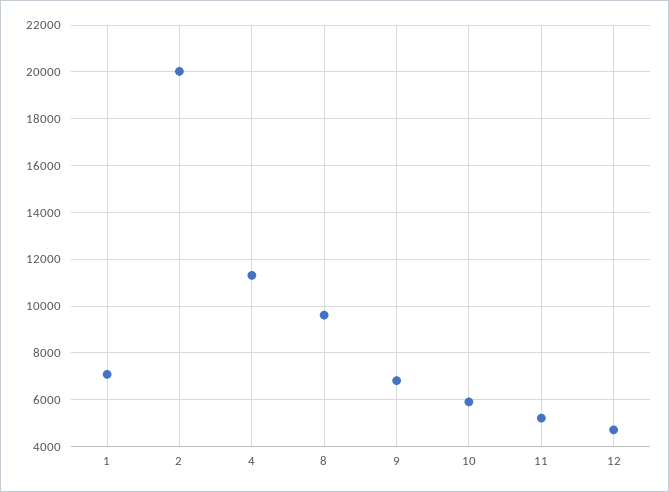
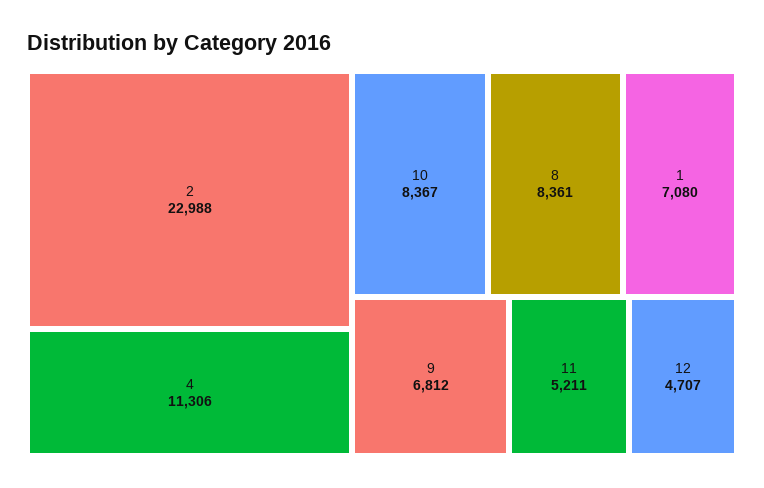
  {
    "1": 7080,
-   "2": 20000,
+   "2": 22988,
    "4": 11306,
-   "8": 9500,
+   "8": 8361,
    "9": 6812,
-   "10": 6000,
+   "10": 8367,
    "11": 5211,
    "12": 4707
  }

